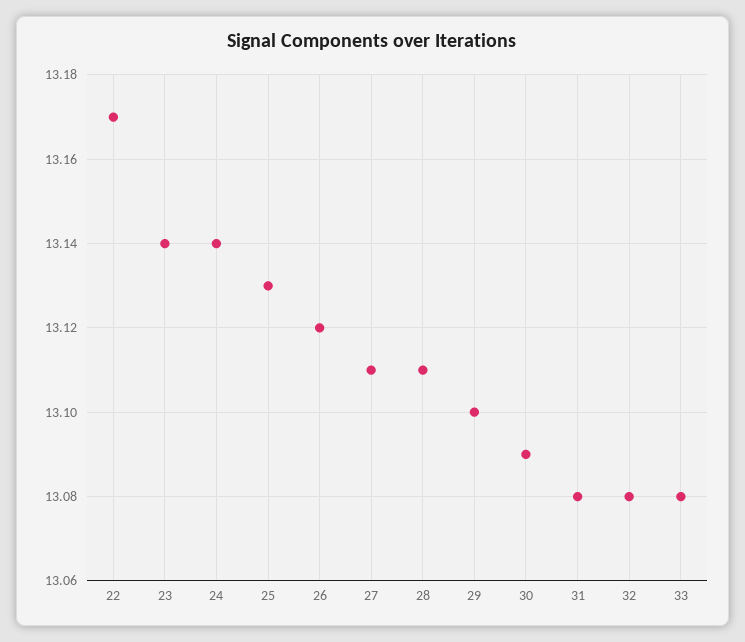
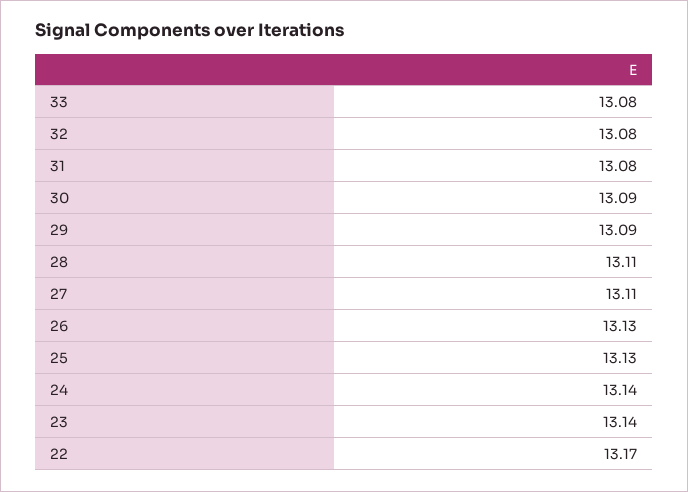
  {
    "22": 13.17,
    "23": 13.14,
    "24": 13.14,
    "25": 13.13,
-   "26": 13.12,
+   "26": 13.13,
    "27": 13.11,
    "28": 13.11,
-   "29": 13.1,
+   "29": 13.09,
    "30": 13.09,
    "31": 13.08,
    "32": 13.08,
    "33": 13.08
  }

